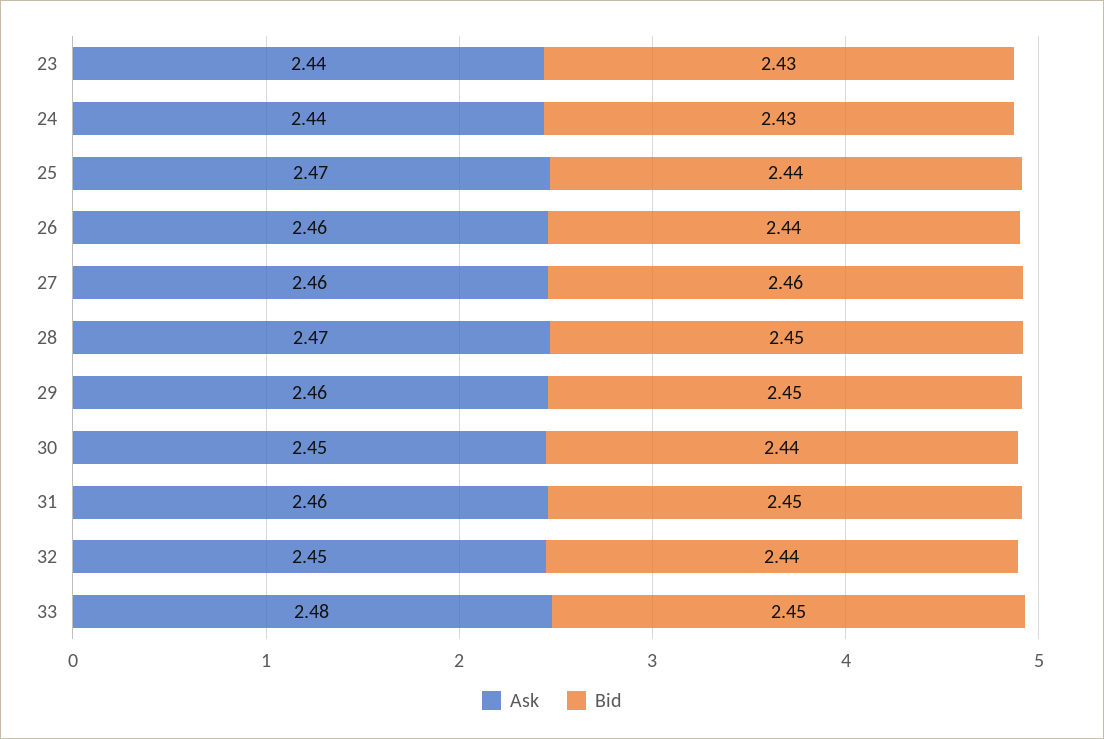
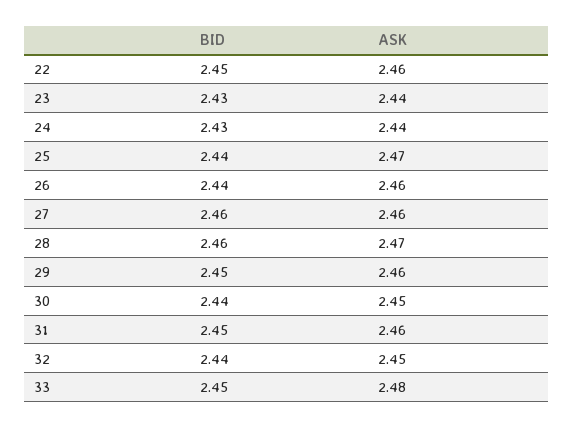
  {
    "Ask": {
      "23": 2.44,
      "24": 2.44,
      "25": 2.47,
      "26": 2.46,
      "27": 2.46,
      "28": 2.47,
      "29": 2.46,
      "30": 2.45,
      "31": 2.46,
      "32": 2.45,
-     "33": 2.48
+     "33": 2.48,
+     "22": 2.46
    },
    "Bid": {
      "23": 2.43,
      "24": 2.43,
      "25": 2.44,
      "26": 2.44,
      "27": 2.46,
-     "28": 2.45,
+     "28": 2.46,
      "29": 2.45,
      "30": 2.44,
      "31": 2.45,
      "32": 2.44,
-     "33": 2.45
+     "33": 2.45,
+     "22": 2.45
    }
  }

